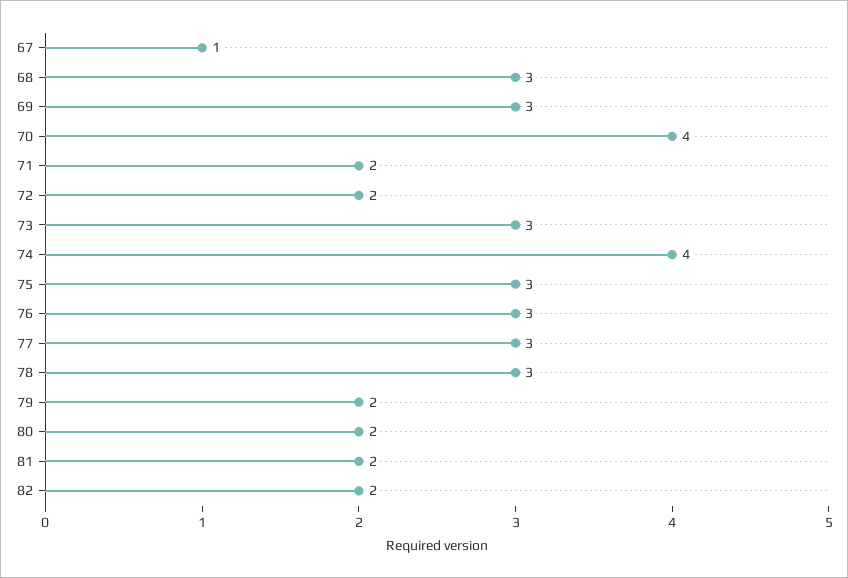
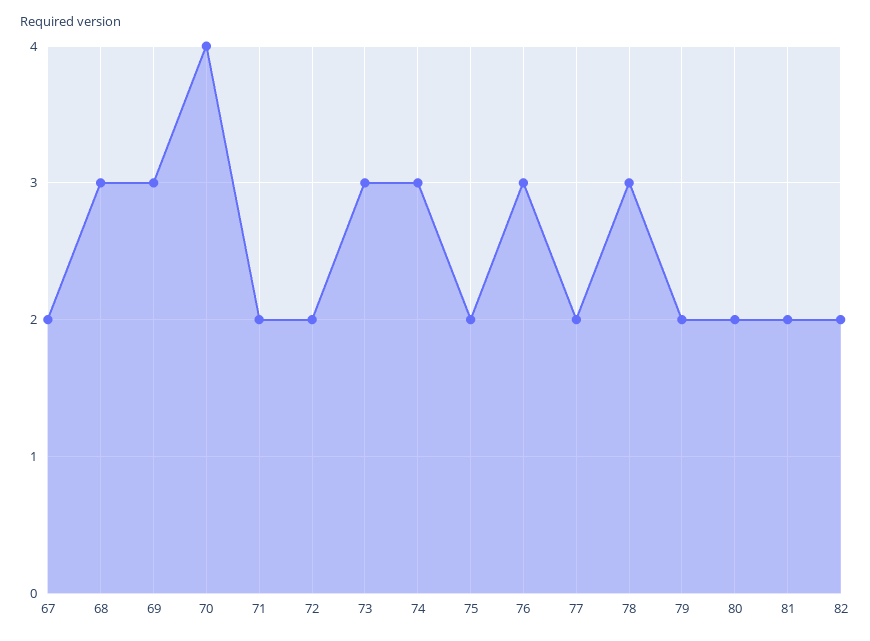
  {
-   "67": 1,
+   "67": 2,
    "68": 3,
    "69": 3,
    "70": 4,
    "71": 2,
    "72": 2,
    "73": 3,
-   "74": 4,
+   "74": 3,
-   "75": 3,
+   "75": 2,
    "76": 3,
-   "77": 3,
+   "77": 2,
    "78": 3,
    "79": 2,
    "80": 2,
    "81": 2,
    "82": 2
  }

